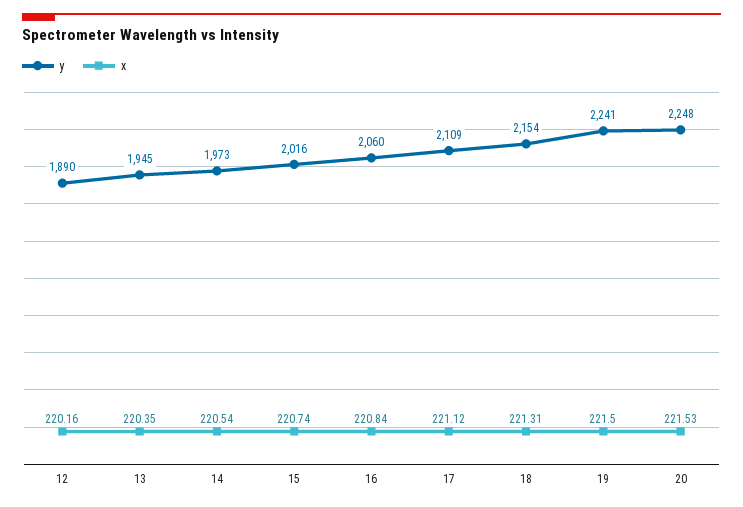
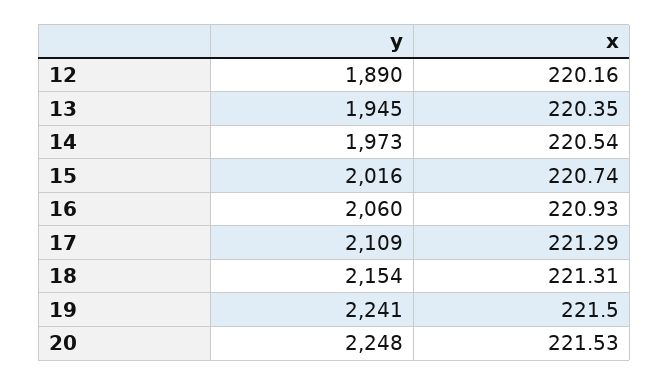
  {
    "y": {
      "12": 1890,
      "13": 1945,
      "14": 1973,
      "15": 2016,
      "16": 2060,
      "17": 2109,
      "18": 2154,
      "19": 2241,
      "20": 2248
    },
    "x": {
      "12": 220.16,
      "13": 220.35,
      "14": 220.54,
      "15": 220.74,
-     "16": 220.84,
+     "16": 220.93,
-     "17": 221.12,
+     "17": 221.29,
      "18": 221.31,
      "19": 221.5,
      "20": 221.53
    }
  }

